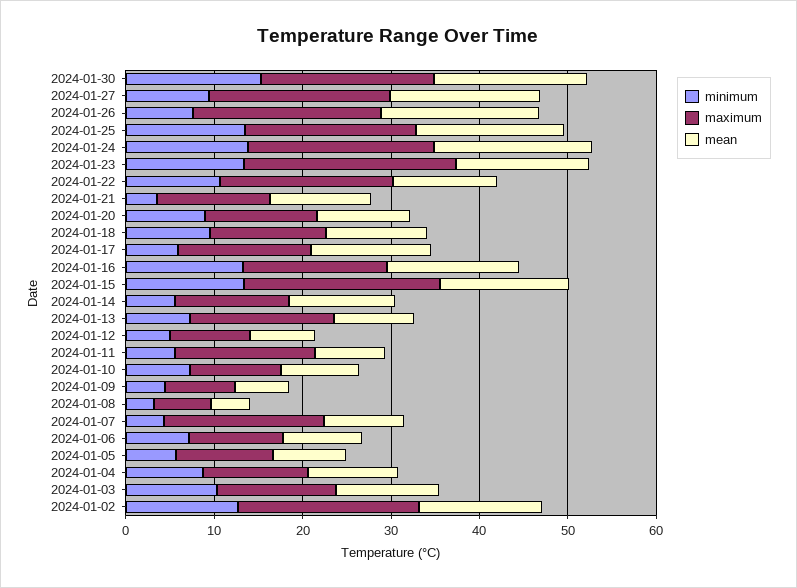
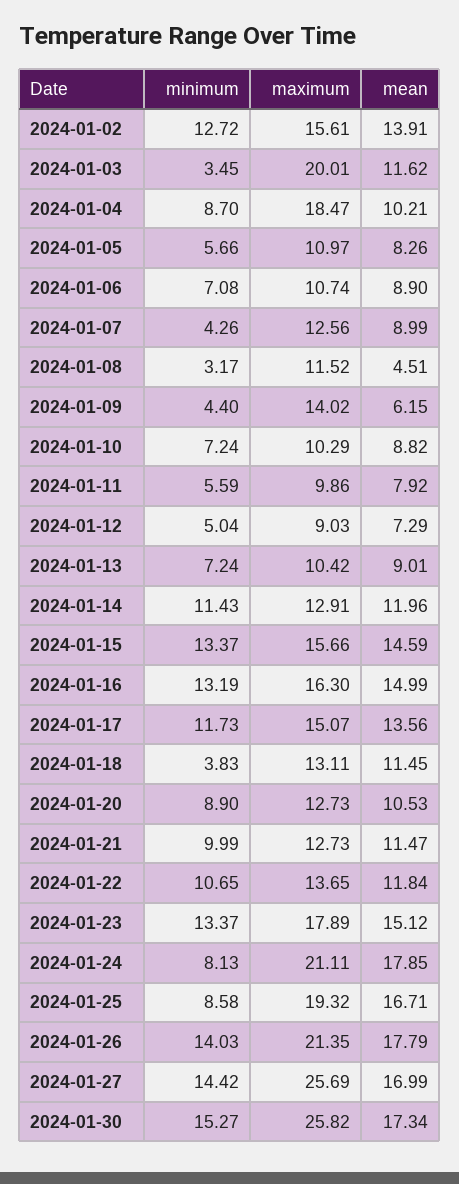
  {
    "minimum": {
      "2024-01-30": 15.27,
-     "2024-01-27": 10,
+     "2024-01-27": 14.42,
-     "2024-01-26": 8,
+     "2024-01-26": 14.03,
-     "2024-01-25": 14,
+     "2024-01-25": 8.58,
-     "2024-01-24": 14,
+     "2024-01-24": 8.13,
      "2024-01-23": 13.37,
      "2024-01-22": 10.65,
-     "2024-01-21": 4,
+     "2024-01-21": 9.99,
      "2024-01-20": 8.9,
-     "2024-01-18": 10,
+     "2024-01-18": 3.83,
-     "2024-01-17": 6,
+     "2024-01-17": 11.73,
      "2024-01-16": 13.19,
      "2024-01-15": 13.37,
-     "2024-01-14": 6,
+     "2024-01-14": 11.43,
      "2024-01-13": 7.24,
      "2024-01-12": 5.04,
      "2024-01-11": 5.59,
      "2024-01-10": 7.24,
      "2024-01-09": 4.4,
      "2024-01-08": 3.17,
      "2024-01-07": 4.26,
      "2024-01-06": 7.08,
      "2024-01-05": 5.66,
      "2024-01-04": 8.7,
-     "2024-01-03": 10,
+     "2024-01-03": 3.45,
      "2024-01-02": 12.72
    },
    "maximum": {
-     "2024-01-30": 20,
+     "2024-01-30": 25.82,
-     "2024-01-27": 20,
+     "2024-01-27": 25.69,
      "2024-01-26": 21.35,
      "2024-01-25": 19.32,
      "2024-01-24": 21.11,
-     "2024-01-23": 24,
+     "2024-01-23": 17.89,
-     "2024-01-22": 20,
+     "2024-01-22": 13.65,
      "2024-01-21": 12.73,
      "2024-01-20": 12.73,
      "2024-01-18": 13.11,
      "2024-01-17": 15.07,
      "2024-01-16": 16.3,
-     "2024-01-15": 22,
+     "2024-01-15": 15.66,
      "2024-01-14": 12.91,
-     "2024-01-13": 16,
+     "2024-01-13": 10.42,
      "2024-01-12": 9.03,
-     "2024-01-11": 16,
+     "2024-01-11": 9.86,
      "2024-01-10": 10.29,
-     "2024-01-09": 8,
+     "2024-01-09": 14.02,
-     "2024-01-08": 6,
+     "2024-01-08": 11.52,
-     "2024-01-07": 18,
+     "2024-01-07": 12.56,
      "2024-01-06": 10.74,
      "2024-01-05": 10.97,
-     "2024-01-04": 12,
+     "2024-01-04": 18.47,
-     "2024-01-03": 14,
+     "2024-01-03": 20.01,
-     "2024-01-02": 20
+     "2024-01-02": 15.61
    },
    "mean": {
      "2024-01-30": 17.34,
      "2024-01-27": 16.99,
      "2024-01-26": 17.79,
      "2024-01-25": 16.71,
      "2024-01-24": 17.85,
      "2024-01-23": 15.12,
      "2024-01-22": 11.84,
      "2024-01-21": 11.47,
      "2024-01-20": 10.53,
      "2024-01-18": 11.45,
      "2024-01-17": 13.56,
      "2024-01-16": 14.99,
      "2024-01-15": 14.59,
      "2024-01-14": 11.96,
      "2024-01-13": 9.01,
      "2024-01-12": 7.29,
      "2024-01-11": 7.92,
      "2024-01-10": 8.82,
      "2024-01-09": 6.15,
      "2024-01-08": 4.51,
      "2024-01-07": 8.99,
      "2024-01-06": 8.9,
      "2024-01-05": 8.26,
      "2024-01-04": 10.21,
      "2024-01-03": 11.62,
      "2024-01-02": 13.91
    }
  }

